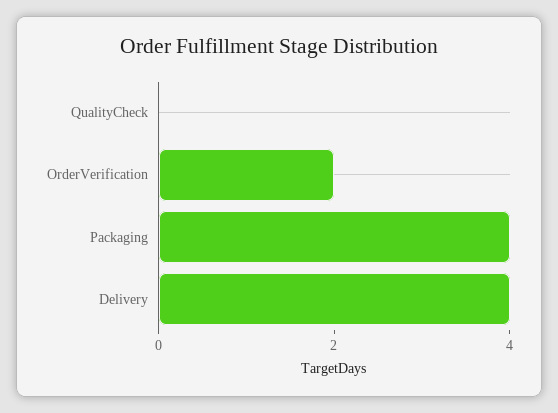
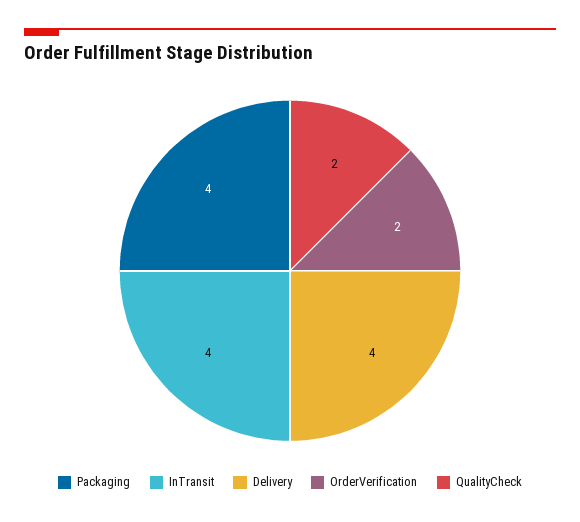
  {
-   "QualityCheck": 0,
+   "QualityCheck": 2,
    "OrderVerification": 2,
    "Packaging": 4,
-   "Delivery": 4
+   "Delivery": 4,
+   "InTransit": 4
  }

